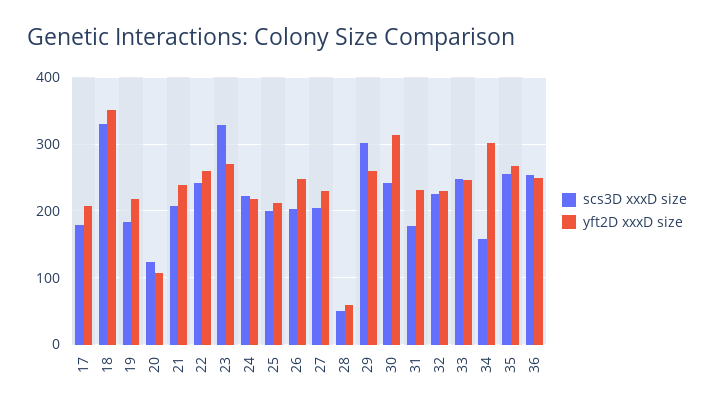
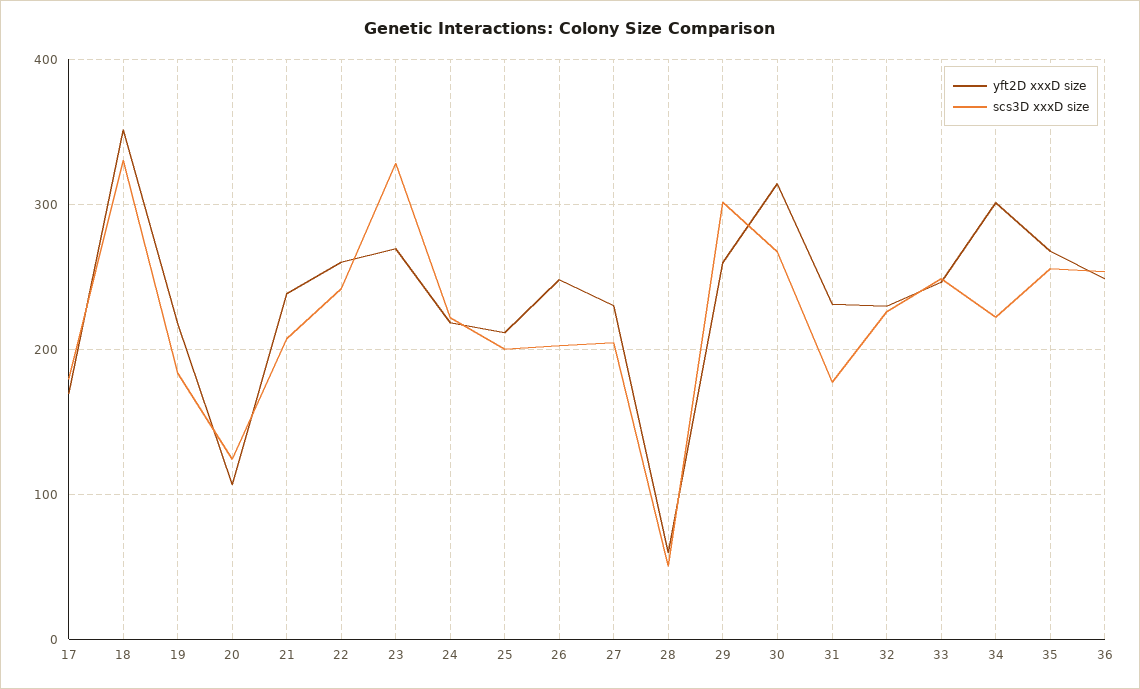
  {
    "scs3D xxxD size": {
      "17": 180,
      "18": 330,
      "19": 180,
      "20": 120,
      "21": 210,
      "22": 240,
      "23": 330,
      "24": 220,
      "25": 200,
      "26": 200,
      "27": 200,
      "28": 50,
      "29": 300,
-     "30": 240,
+     "30": 270,
      "31": 180,
      "32": 230,
      "33": 250,
-     "34": 160,
+     "34": 220,
      "35": 260,
      "36": 250
    },
    "yft2D xxxD size": {
-     "17": 210,
+     "17": 170,
      "18": 350,
      "19": 220,
      "20": 110,
      "21": 240,
      "22": 260,
      "23": 270,
      "24": 220,
      "25": 210,
      "26": 250,
      "27": 230,
      "28": 60,
      "29": 260,
      "30": 310,
      "31": 230,
      "32": 230,
      "33": 250,
      "34": 300,
      "35": 270,
      "36": 250
    }
  }

